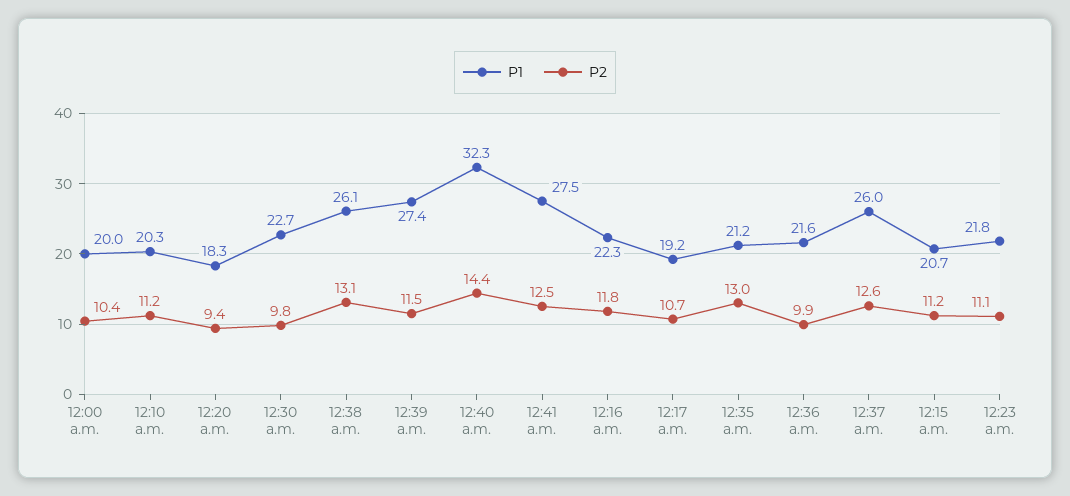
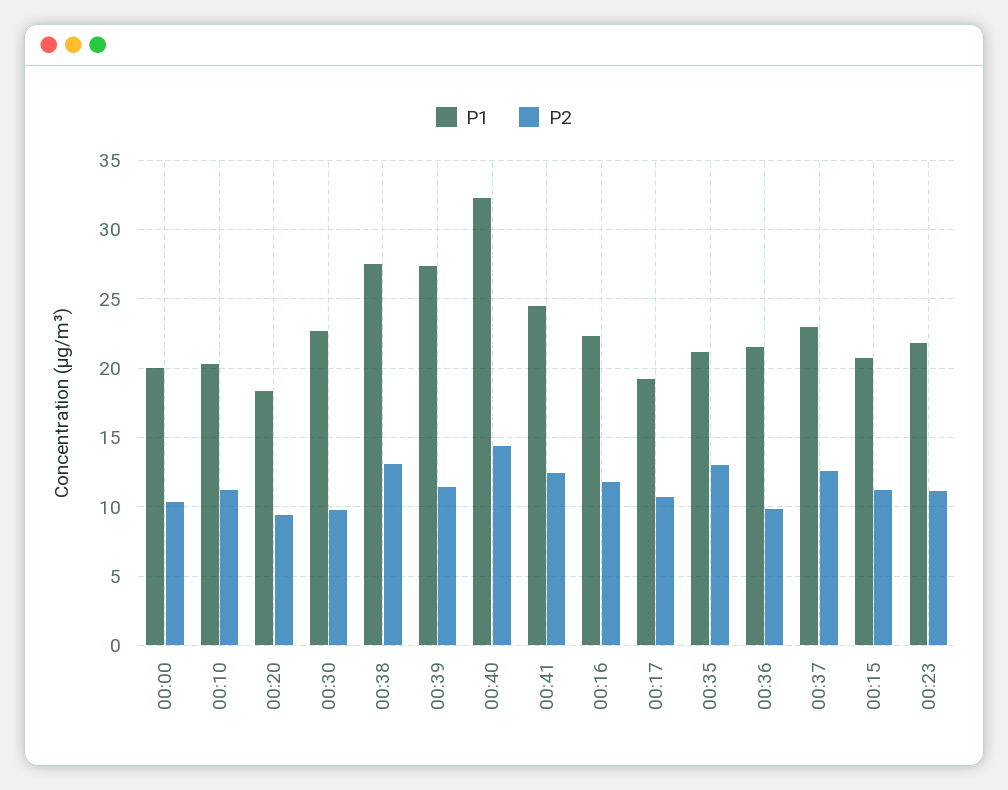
  {
    "P1": {
      "12:00 a.m.": 20,
      "12:10 a.m.": 20.3,
      "12:20 a.m.": 18.3,
      "12:30 a.m.": 22.7,
-     "12:38 a.m.": 26.1,
+     "12:38 a.m.": 27.5,
      "12:39 a.m.": 27.4,
      "12:40 a.m.": 32.3,
-     "12:41 a.m.": 27.5,
+     "12:41 a.m.": 24.5,
      "12:16 a.m.": 22.3,
      "12:17 a.m.": 19.2,
      "12:35 a.m.": 21.2,
      "12:36 a.m.": 21.6,
-     "12:37 a.m.": 26,
+     "12:37 a.m.": 23,
      "12:15 a.m.": 20.7,
      "12:23 a.m.": 21.8
    },
    "P2": {
      "12:00 a.m.": 10.4,
      "12:10 a.m.": 11.2,
      "12:20 a.m.": 9.4,
      "12:30 a.m.": 9.8,
      "12:38 a.m.": 13.1,
      "12:39 a.m.": 11.5,
      "12:40 a.m.": 14.4,
      "12:41 a.m.": 12.5,
      "12:16 a.m.": 11.8,
      "12:17 a.m.": 10.7,
      "12:35 a.m.": 13,
      "12:36 a.m.": 9.9,
      "12:37 a.m.": 12.6,
      "12:15 a.m.": 11.2,
      "12:23 a.m.": 11.1
    }
  }

